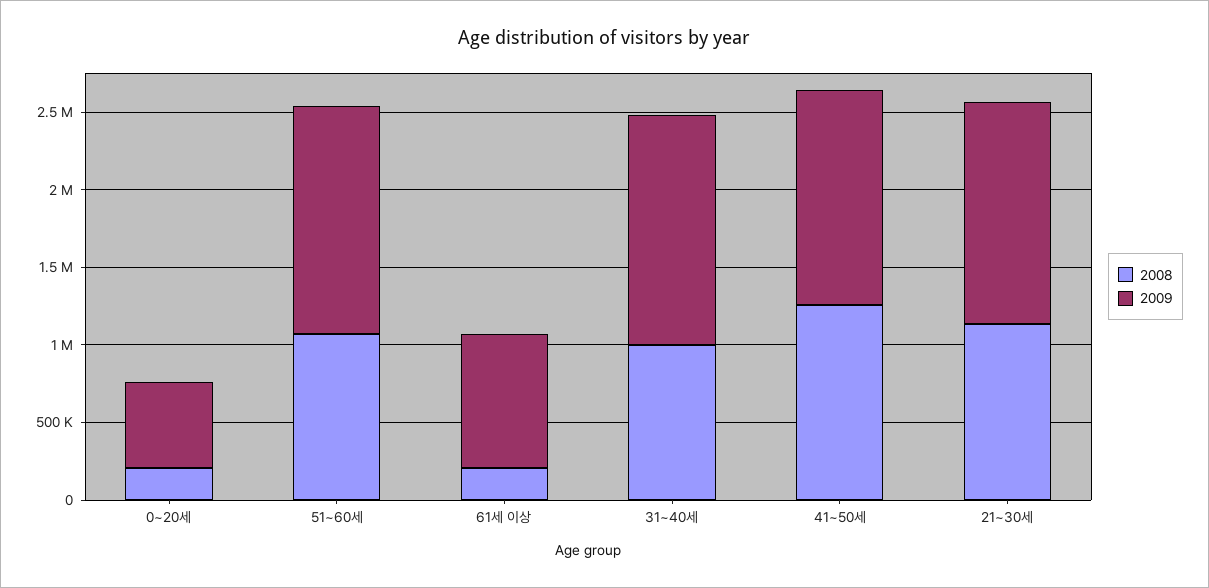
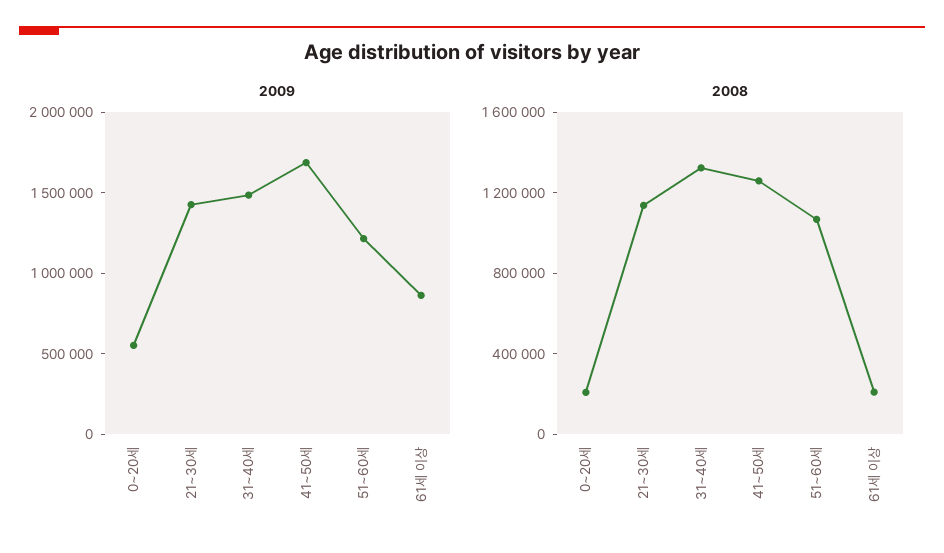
  {
    "2008": {
      "0~20세": 200000,
      "51~60세": 1100000,
      "61세 이상": 200000,
-     "31~40세": 1000000,
+     "31~40세": 1300000,
      "41~50세": 1300000,
      "21~30세": 1100000
    },
    "2009": {
      "0~20세": 600000,
-     "51~60세": 1500000,
+     "51~60세": 1200000,
      "61세 이상": 900000,
      "31~40세": 1500000,
-     "41~50세": 1400000,
+     "41~50세": 1700000,
      "21~30세": 1400000
    }
  }

